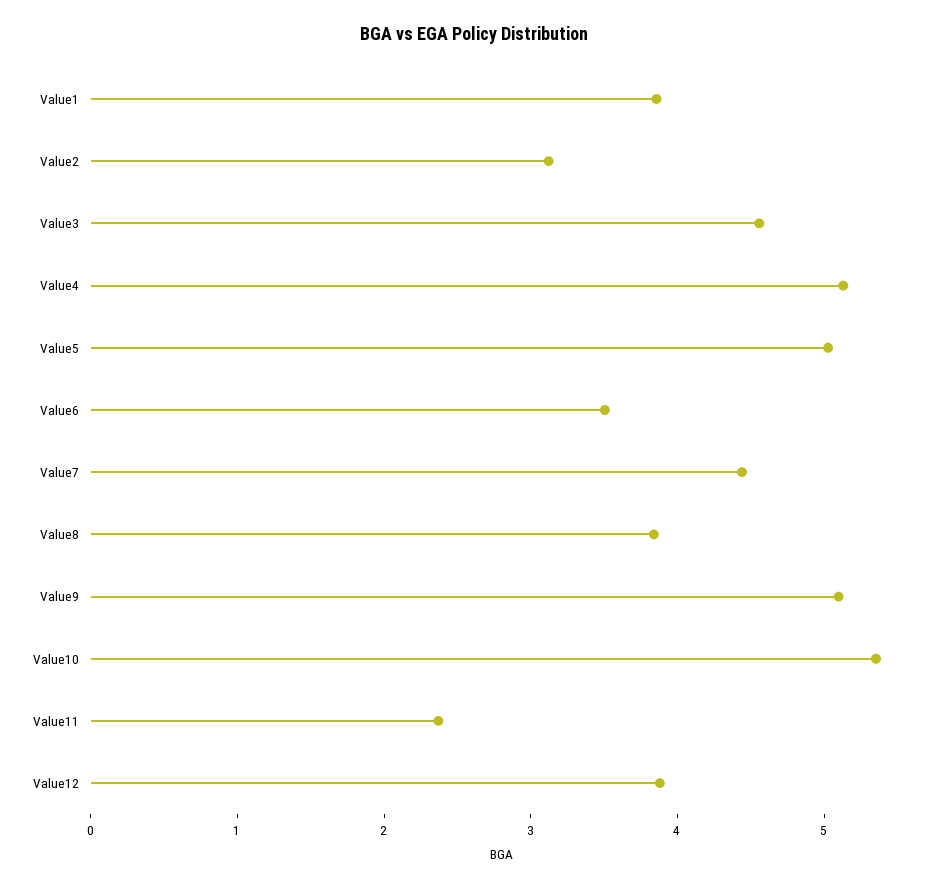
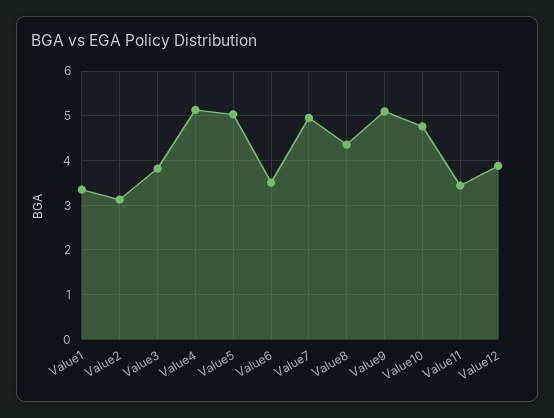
  {
-   "Value1": 3.8,
+   "Value1": 3.4,
    "Value2": 3.2,
-   "Value3": 4.6,
+   "Value3": 3.8,
    "Value4": 5.2,
    "Value5": 5,
    "Value6": 3.6,
-   "Value7": 4.4,
+   "Value7": 5,
-   "Value8": 3.8,
+   "Value8": 4.4,
    "Value9": 5,
-   "Value10": 5.4,
+   "Value10": 4.8,
-   "Value11": 2.4,
+   "Value11": 3.4,
    "Value12": 3.8
  }

